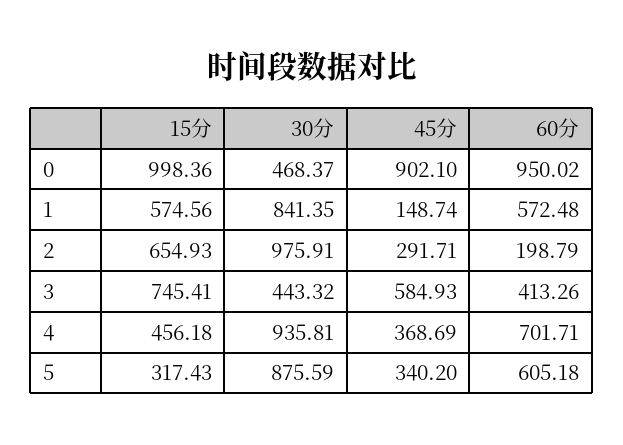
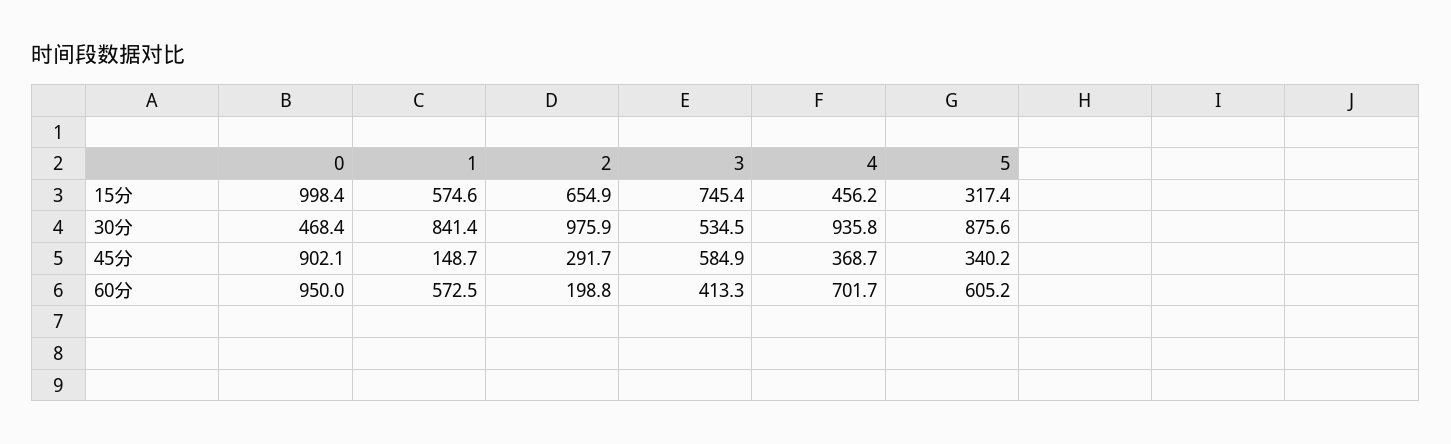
  {
    "15分": {
      "0": 998.36,
      "1": 574.56,
      "2": 654.93,
      "3": 745.41,
      "4": 456.18,
      "5": 317.43
    },
    "30分": {
      "0": 468.37,
      "1": 841.35,
      "2": 975.91,
-     "3": 443.32,
+     "3": 534.5,
      "4": 935.81,
      "5": 875.59
    },
    "45分": {
      "0": 902.1,
      "1": 148.74,
      "2": 291.71,
      "3": 584.93,
      "4": 368.69,
      "5": 340.2
    },
    "60分": {
      "0": 950.02,
      "1": 572.48,
      "2": 198.79,
      "3": 413.26,
      "4": 701.71,
      "5": 605.18
    }
  }

